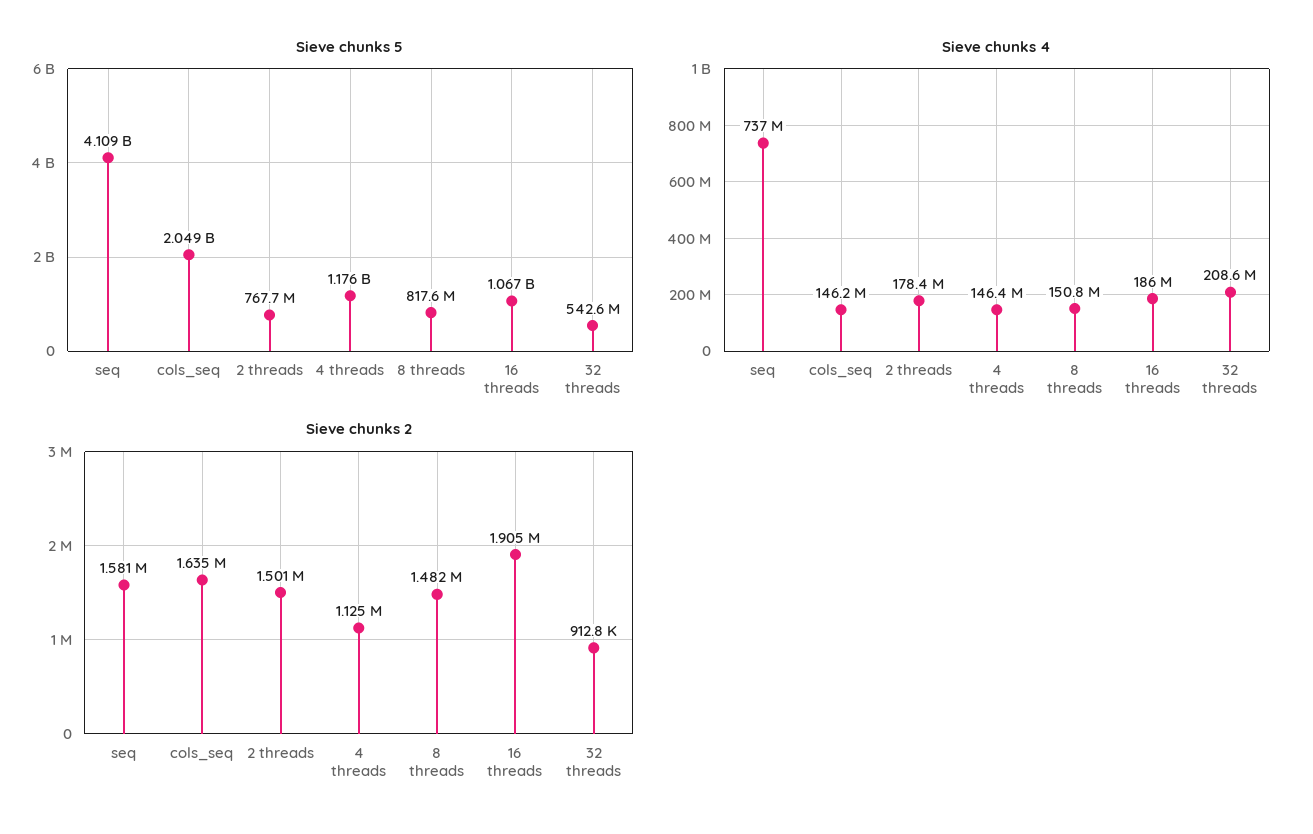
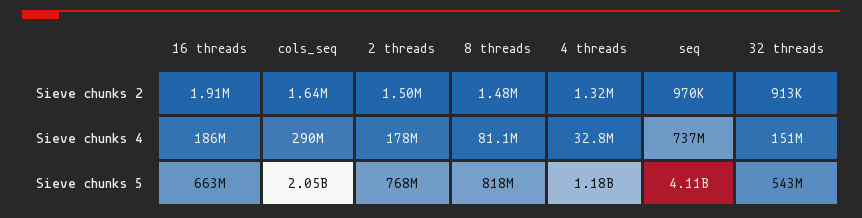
  {
    "Sieve chunks 5": {
      "seq": 4109000000,
      "cols_seq": 2049000000,
      "2 threads": 767700000,
      "4 threads": 1176000000,
      "8 threads": 817600000,
-     "16 threads": 1067000000,
+     "16 threads": 663000000,
      "32 threads": 542600000
    },
    "Sieve chunks 4": {
      "seq": 737000000,
-     "cols_seq": 146200000,
+     "cols_seq": 290000000,
      "2 threads": 178400000,
-     "4 threads": 146400000,
+     "4 threads": 32800000,
-     "8 threads": 150800000,
+     "8 threads": 81100000,
      "16 threads": 186000000,
-     "32 threads": 208600000
+     "32 threads": 151000000
    },
    "Sieve chunks 2": {
-     "seq": 1581000,
+     "seq": 970000,
      "cols_seq": 1635000,
      "2 threads": 1501000,
-     "4 threads": 1125000,
+     "4 threads": 1320000,
      "8 threads": 1482000,
      "16 threads": 1905000,
      "32 threads": 912800
    }
  }

